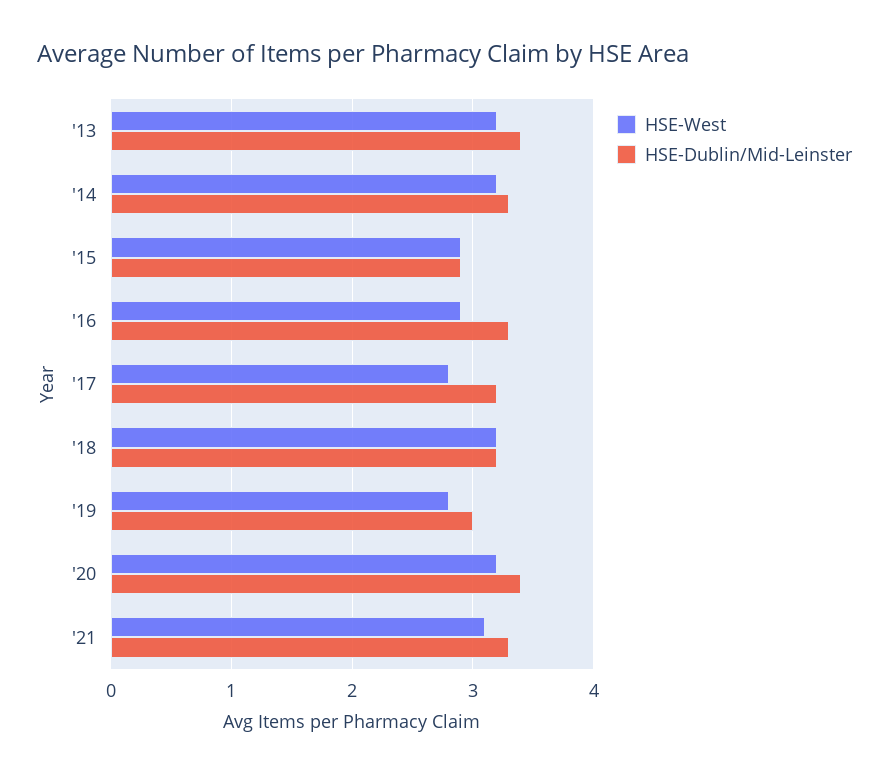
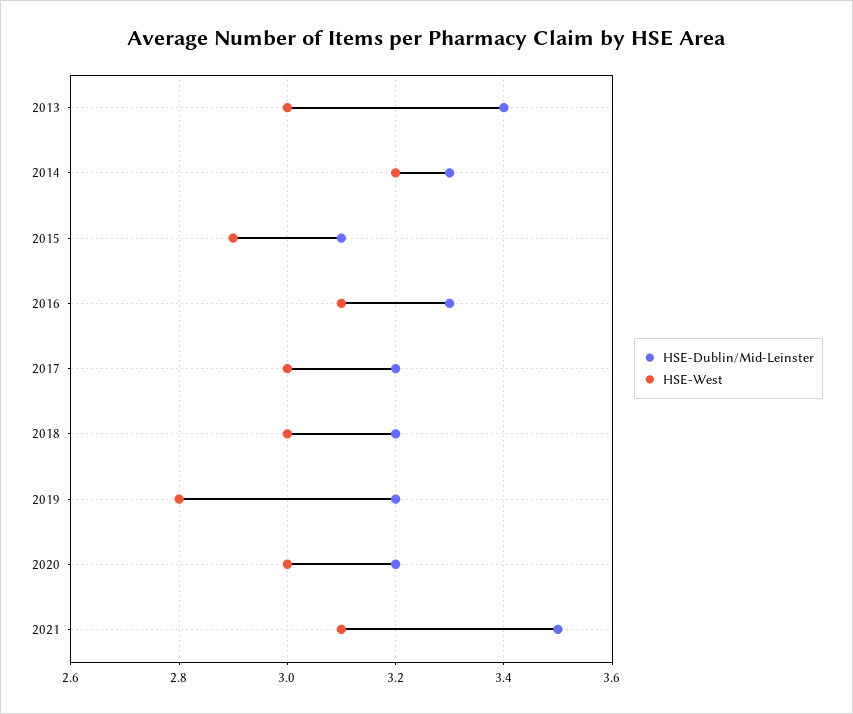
  {
    "HSE-West": {
-     "'13": 3.2,
+     "'13": 3,
      "'14": 3.2,
      "'15": 2.9,
-     "'16": 2.9,
+     "'16": 3.1,
-     "'17": 2.8,
+     "'17": 3,
-     "'18": 3.2,
+     "'18": 3,
      "'19": 2.8,
-     "'20": 3.2,
+     "'20": 3,
      "'21": 3.1
    },
    "HSE-Dublin/Mid-Leinster": {
      "'13": 3.4,
      "'14": 3.3,
-     "'15": 2.9,
+     "'15": 3.1,
      "'16": 3.3,
      "'17": 3.2,
      "'18": 3.2,
-     "'19": 3,
+     "'19": 3.2,
-     "'20": 3.4,
+     "'20": 3.2,
-     "'21": 3.3
+     "'21": 3.5
    }
  }

